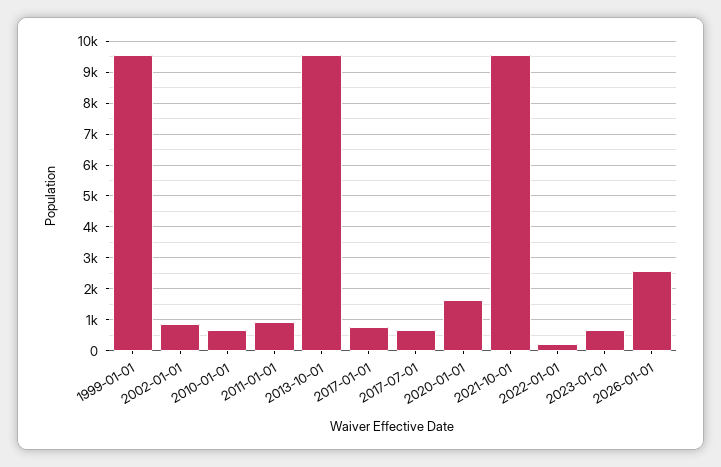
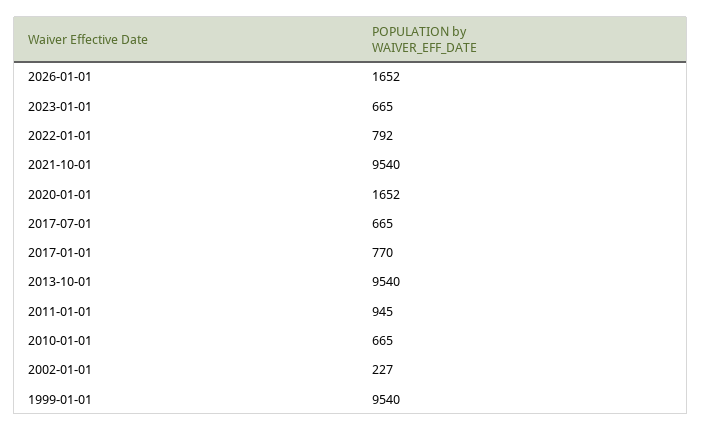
  {
    "1999-01-01": 9540,
-   "2002-01-01": 800,
+   "2002-01-01": 227,
    "2010-01-01": 665,
    "2011-01-01": 945,
    "2013-10-01": 9540,
    "2017-01-01": 770,
    "2017-07-01": 665,
    "2020-01-01": 1652,
    "2021-10-01": 9540,
-   "2022-01-01": 200,
+   "2022-01-01": 792,
    "2023-01-01": 665,
-   "2026-01-01": 2600
+   "2026-01-01": 1652
  }

